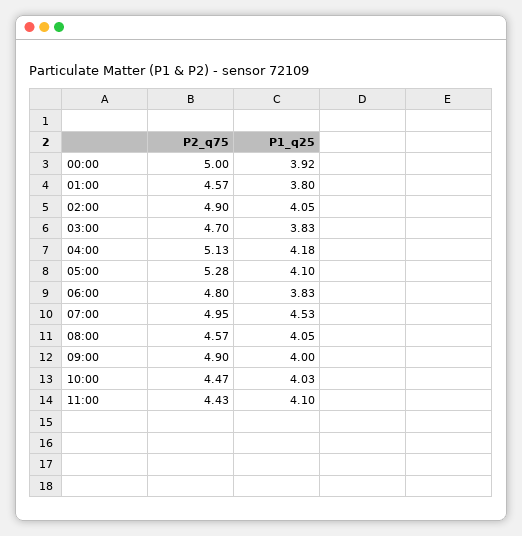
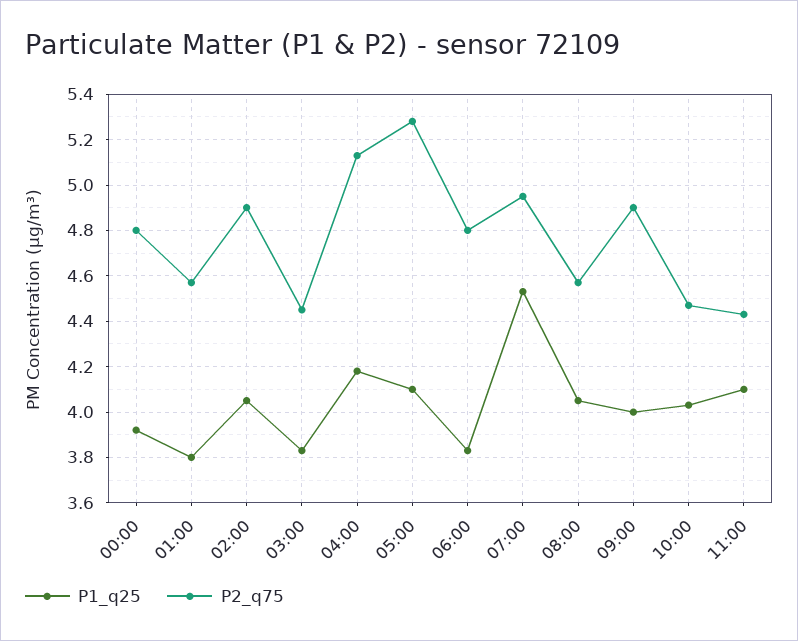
  {
    "P2_q75": {
-     "00:00": 5,
+     "00:00": 4.8,
      "01:00": 4.57,
      "02:00": 4.9,
-     "03:00": 4.7,
+     "03:00": 4.45,
      "04:00": 5.13,
      "05:00": 5.28,
      "06:00": 4.8,
      "07:00": 4.95,
      "08:00": 4.57,
      "09:00": 4.9,
      "10:00": 4.47,
      "11:00": 4.43
    },
    "P1_q25": {
      "00:00": 3.92,
      "01:00": 3.8,
      "02:00": 4.05,
      "03:00": 3.83,
      "04:00": 4.18,
      "05:00": 4.1,
      "06:00": 3.83,
      "07:00": 4.53,
      "08:00": 4.05,
      "09:00": 4,
      "10:00": 4.03,
      "11:00": 4.1
    }
  }

